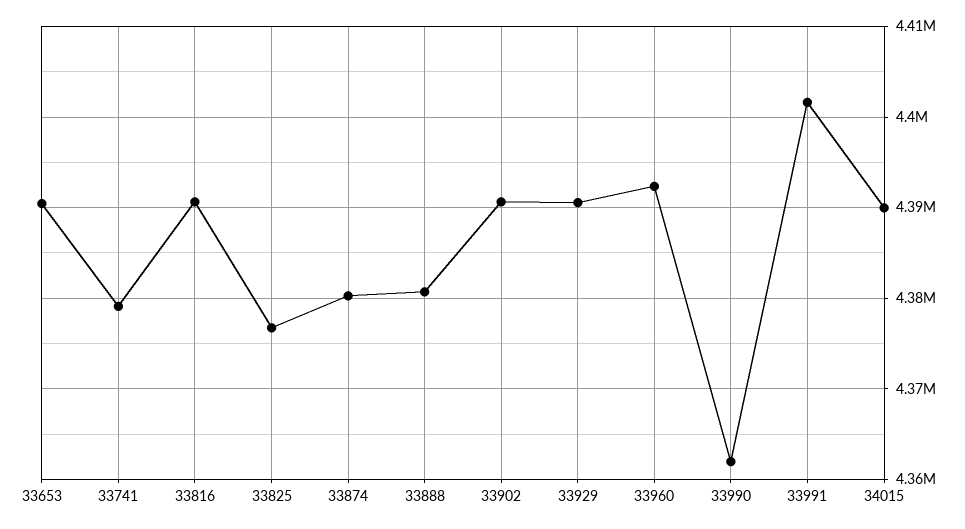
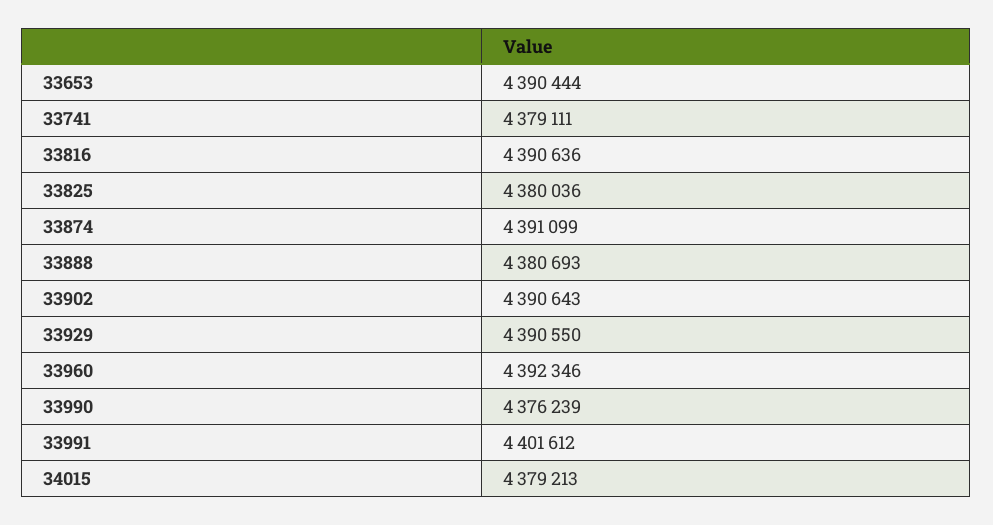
  {
    "33653": 4390444,
    "33741": 4379111,
    "33816": 4390636,
-   "33825": 4377000,
+   "33825": 4380036,
-   "33874": 4380000,
+   "33874": 4391099,
    "33888": 4380693,
    "33902": 4390643,
    "33929": 4390550,
    "33960": 4392346,
-   "33990": 4362000,
+   "33990": 4376239,
    "33991": 4401612,
-   "34015": 4390000
+   "34015": 4379213
  }

